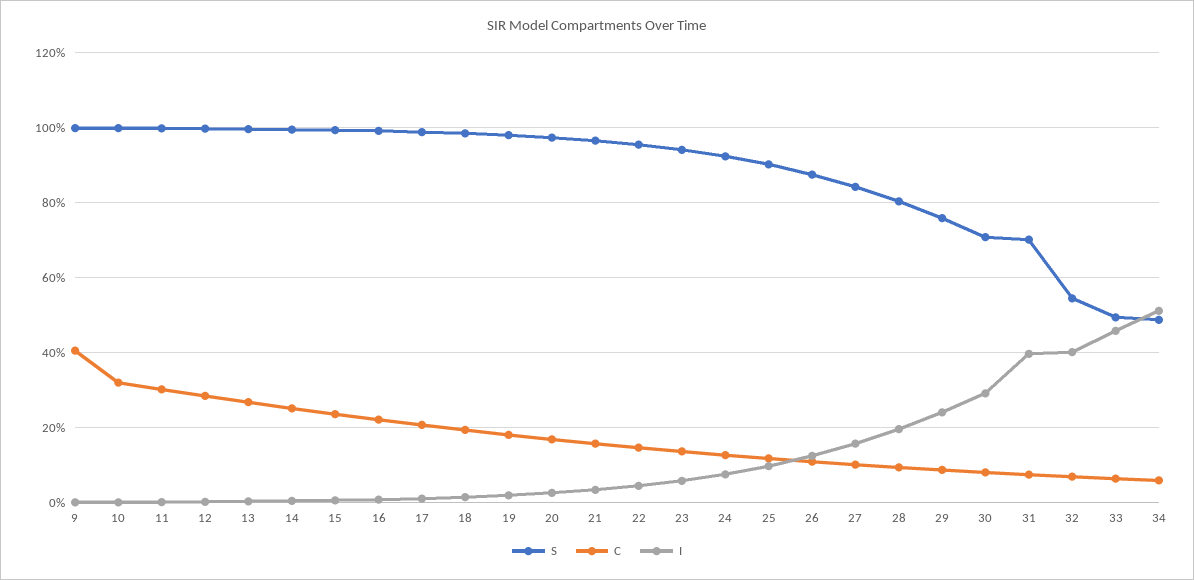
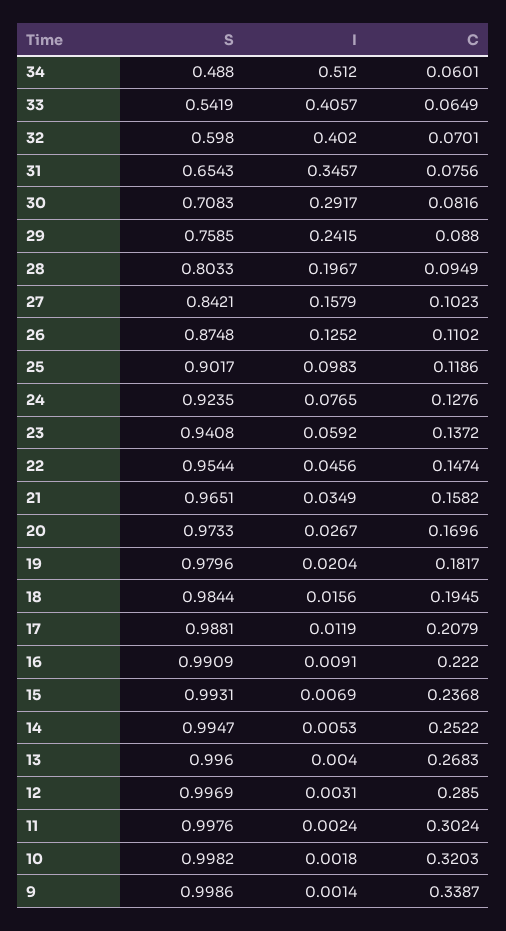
  {
    "S": {
      "9": 0.9986,
      "10": 0.9982,
      "11": 0.9976,
      "12": 0.9969,
      "13": 0.996,
      "14": 0.9947,
      "15": 0.9931,
      "16": 0.9909,
      "17": 0.9881,
      "18": 0.9844,
      "19": 0.9796,
      "20": 0.9733,
      "21": 0.9651,
      "22": 0.9544,
      "23": 0.9408,
      "24": 0.9235,
      "25": 0.9017,
      "26": 0.8748,
      "27": 0.8421,
      "28": 0.8033,
      "29": 0.7585,
      "30": 0.7083,
-     "31": 0.7,
+     "31": 0.6543,
-     "32": 0.54,
+     "32": 0.598,
-     "33": 0.5,
+     "33": 0.5419,
      "34": 0.488
    },
    "C": {
-     "9": 0.4,
+     "9": 0.3387,
      "10": 0.3203,
      "11": 0.3024,
      "12": 0.285,
      "13": 0.2683,
      "14": 0.2522,
      "15": 0.2368,
      "16": 0.222,
      "17": 0.2079,
      "18": 0.1945,
      "19": 0.1817,
      "20": 0.1696,
      "21": 0.1582,
      "22": 0.1474,
      "23": 0.1372,
      "24": 0.1276,
      "25": 0.1186,
      "26": 0.1102,
      "27": 0.1023,
      "28": 0.0949,
      "29": 0.088,
      "30": 0.0816,
      "31": 0.0756,
      "32": 0.0701,
      "33": 0.0649,
      "34": 0.0601
    },
    "I": {
      "9": 0.0014,
      "10": 0.0018,
      "11": 0.0024,
      "12": 0.0031,
      "13": 0.004,
      "14": 0.0053,
      "15": 0.0069,
      "16": 0.0091,
      "17": 0.0119,
      "18": 0.0156,
      "19": 0.0204,
      "20": 0.0267,
      "21": 0.0349,
      "22": 0.0456,
      "23": 0.0592,
      "24": 0.0765,
      "25": 0.0983,
      "26": 0.1252,
      "27": 0.1579,
      "28": 0.1967,
      "29": 0.2415,
      "30": 0.2917,
-     "31": 0.4,
+     "31": 0.3457,
      "32": 0.402,
-     "33": 0.46,
+     "33": 0.4057,
      "34": 0.512
    }
  }

